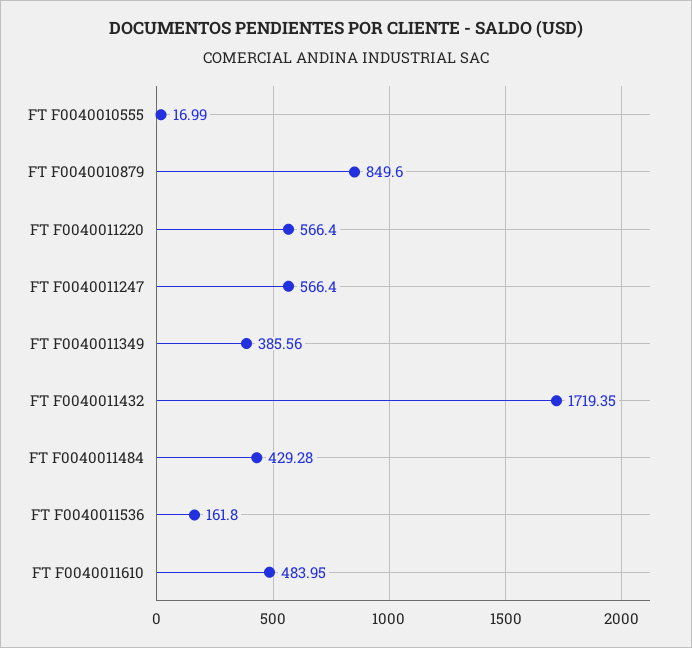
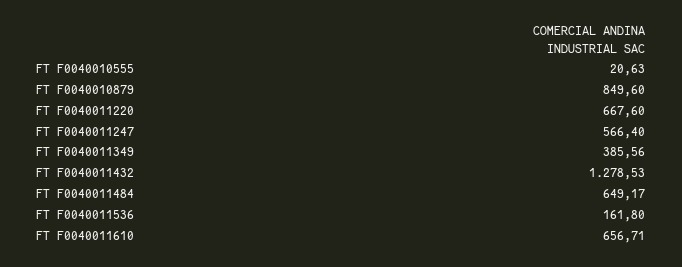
  {
-   "FT F0040010555": 16.99,
+   "FT F0040010555": 20.63,
    "FT F0040010879": 849.6,
-   "FT F0040011220": 566.4,
+   "FT F0040011220": 667.6,
    "FT F0040011247": 566.4,
    "FT F0040011349": 385.56,
-   "FT F0040011432": 1719.35,
+   "FT F0040011432": 1278.53,
-   "FT F0040011484": 429.28,
+   "FT F0040011484": 649.17,
    "FT F0040011536": 161.8,
-   "FT F0040011610": 483.95
+   "FT F0040011610": 656.71
  }

